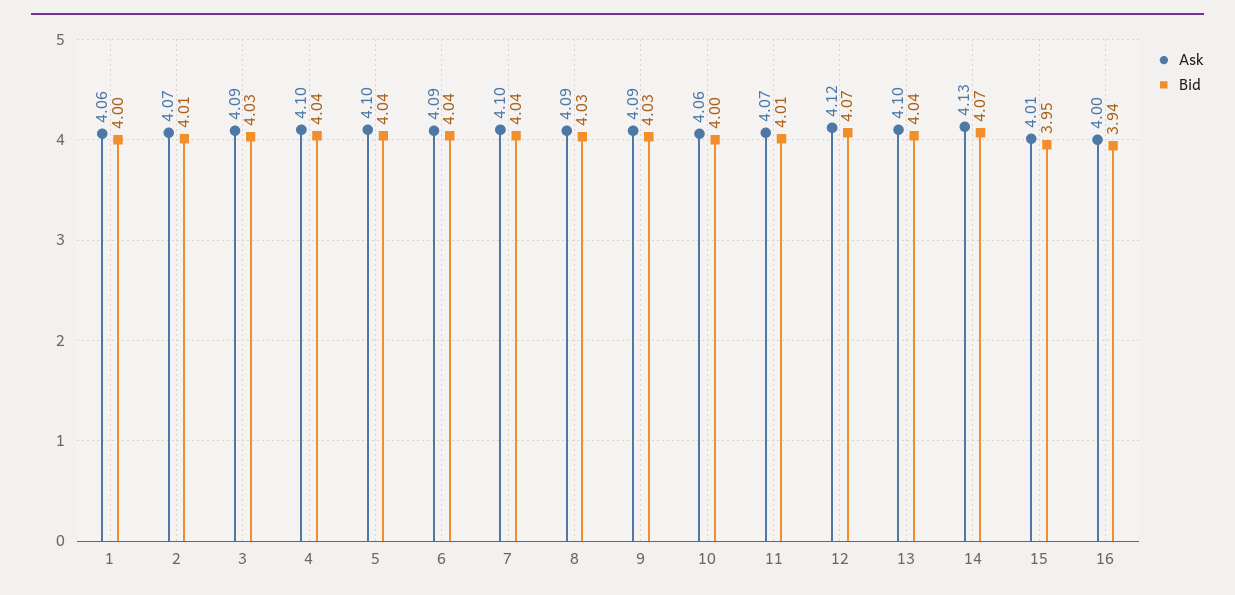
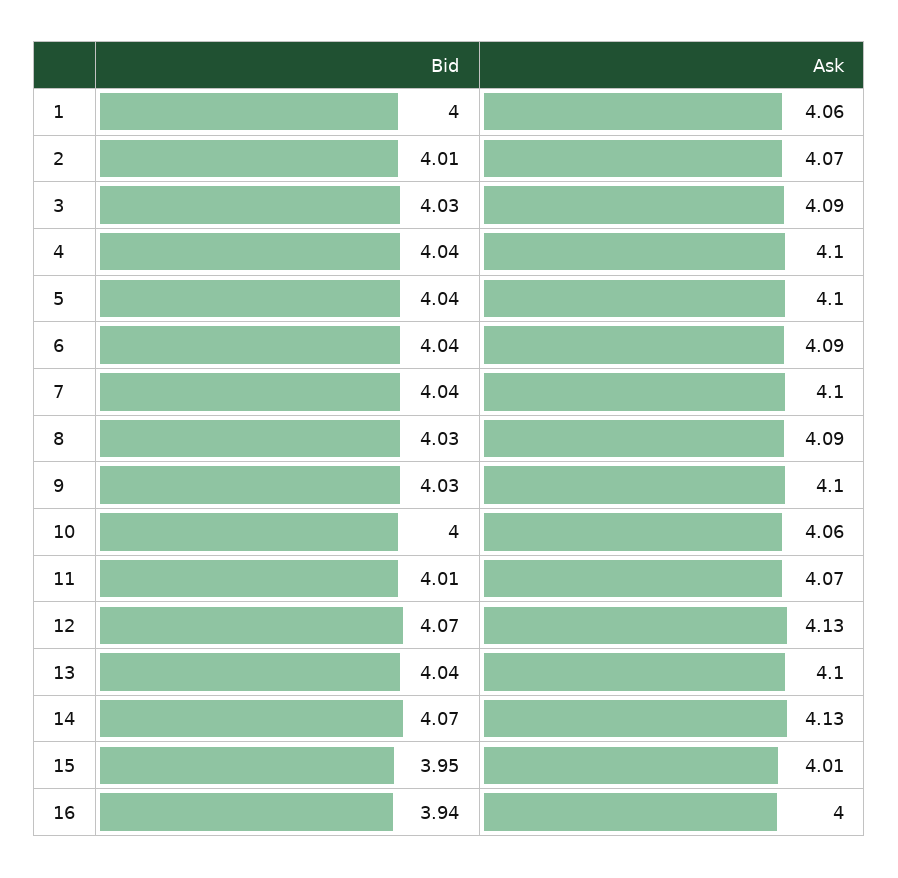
  {
    "Ask": {
      "1": 4.06,
      "2": 4.07,
      "3": 4.09,
      "4": 4.1,
      "5": 4.1,
      "6": 4.09,
      "7": 4.1,
      "8": 4.09,
-     "9": 4.09,
+     "9": 4.1,
      "10": 4.06,
      "11": 4.07,
-     "12": 4.12,
+     "12": 4.13,
      "13": 4.1,
      "14": 4.13,
      "15": 4.01,
      "16": 4
    },
    "Bid": {
      "1": 4,
      "2": 4.01,
      "3": 4.03,
      "4": 4.04,
      "5": 4.04,
      "6": 4.04,
      "7": 4.04,
      "8": 4.03,
      "9": 4.03,
      "10": 4,
      "11": 4.01,
      "12": 4.07,
      "13": 4.04,
      "14": 4.07,
      "15": 3.95,
      "16": 3.94
    }
  }

